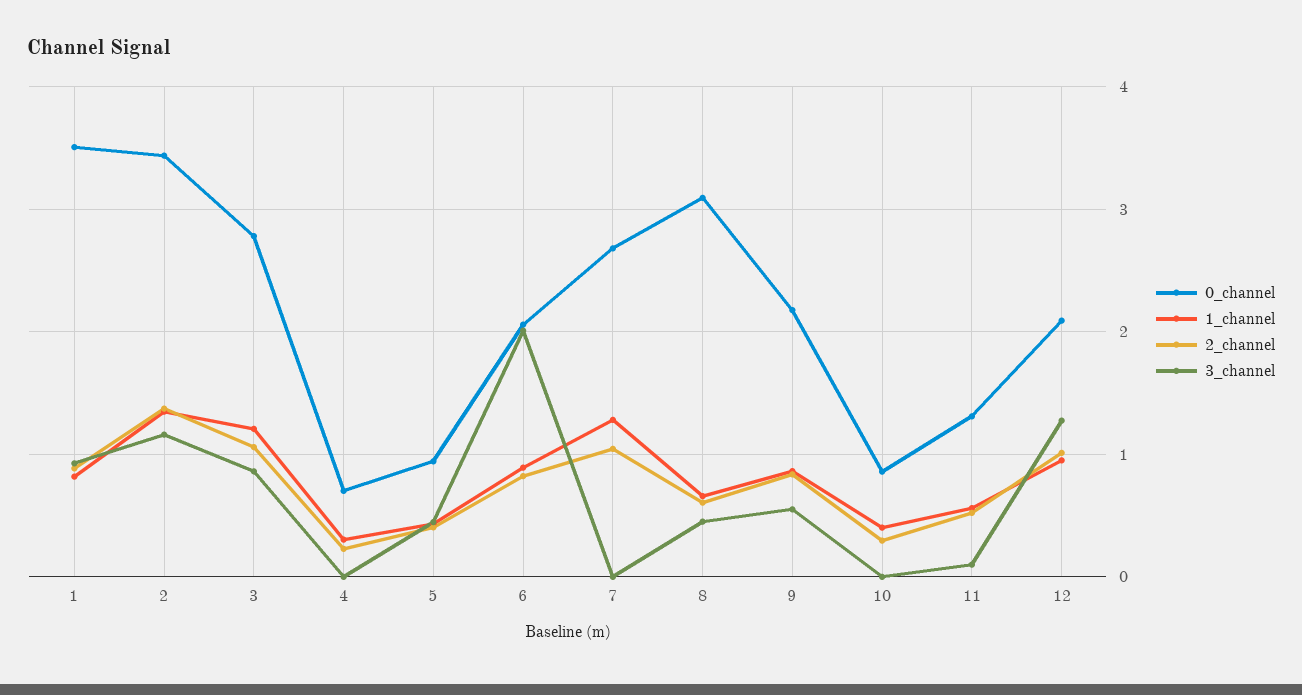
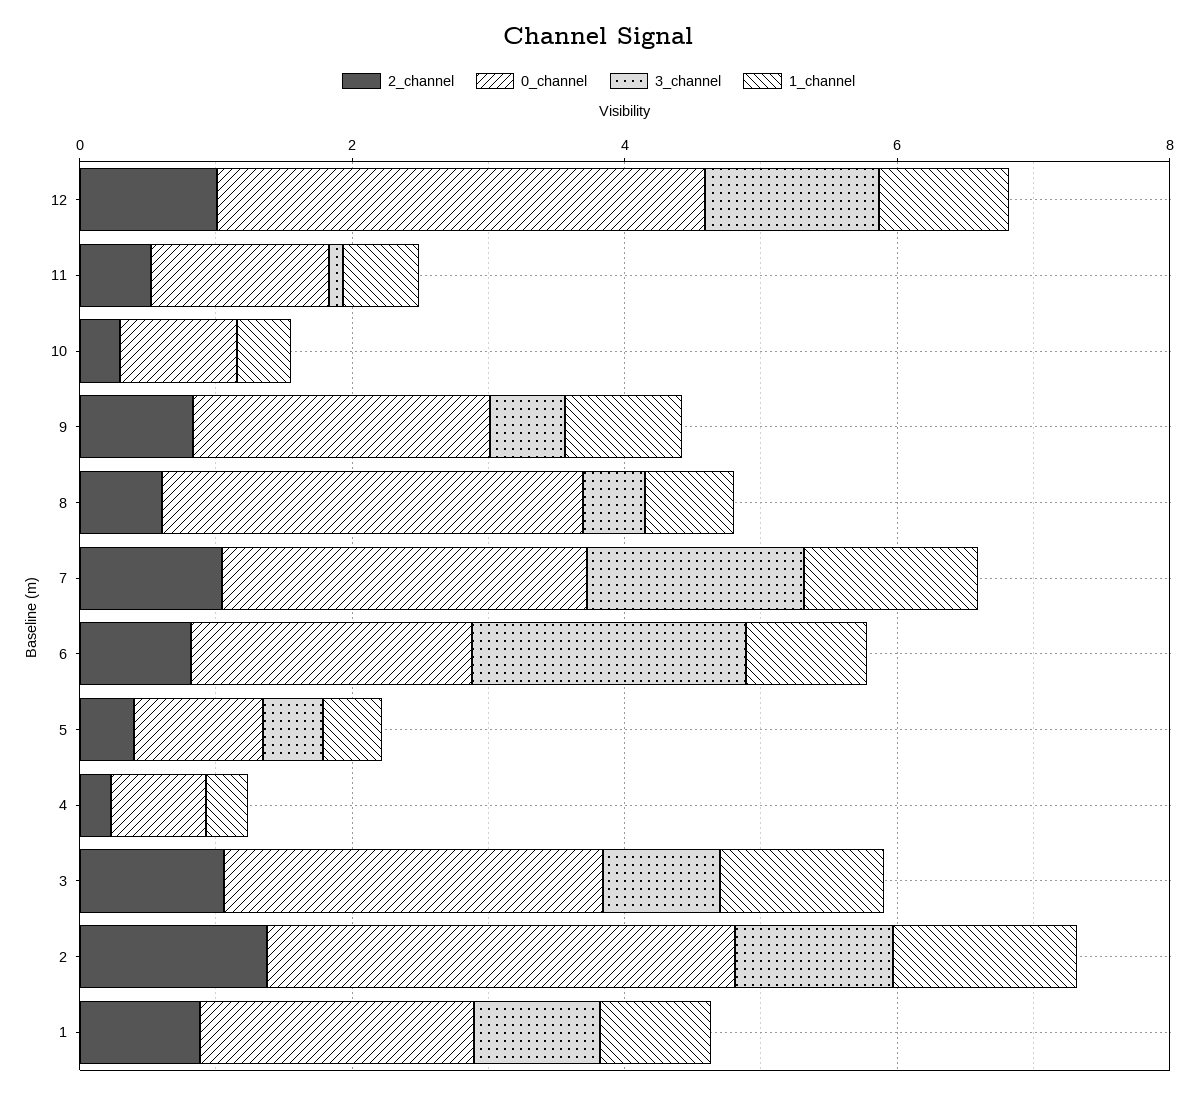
  {
    "0_channel": {
-     "1": 3.5,
+     "1": 2,
      "2": 3.4,
      "3": 2.8,
      "4": 0.7,
      "5": 0.9,
      "6": 2.1,
      "7": 2.7,
      "8": 3.1,
      "9": 2.2,
      "10": 0.9,
      "11": 1.3,
-     "12": 2.1
+     "12": 3.5
    },
    "1_channel": {
      "1": 0.8,
      "2": 1.3,
      "3": 1.2,
      "4": 0.3,
      "5": 0.4,
      "6": 0.9,
      "7": 1.3,
      "8": 0.7,
      "9": 0.9,
      "10": 0.4,
      "11": 0.6,
      "12": 1
    },
    "2_channel": {
      "1": 0.9,
      "2": 1.4,
      "3": 1.1,
      "4": 0.2,
      "5": 0.4,
      "6": 0.8,
      "7": 1,
      "8": 0.6,
      "9": 0.8,
      "10": 0.3,
      "11": 0.5,
      "12": 1
    },
    "3_channel": {
      "1": 0.9,
      "2": 1.2,
      "3": 0.9,
      "4": 0,
      "5": 0.4,
      "6": 2,
-     "7": 0,
+     "7": 1.5,
      "8": 0.5,
      "9": 0.6,
      "10": 0,
      "11": 0.1,
      "12": 1.3
    }
  }

